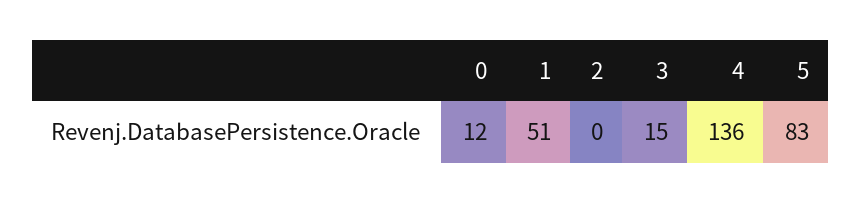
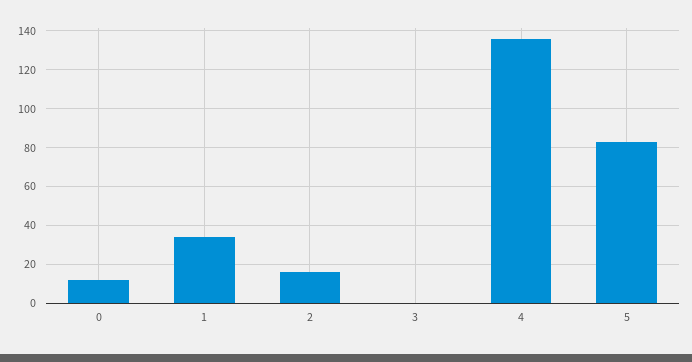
  {
    "0": 12,
-   "1": 51,
+   "1": 35,
-   "2": 0,
+   "2": 15,
-   "3": 15,
+   "3": 0,
    "4": 136,
    "5": 83
  }

